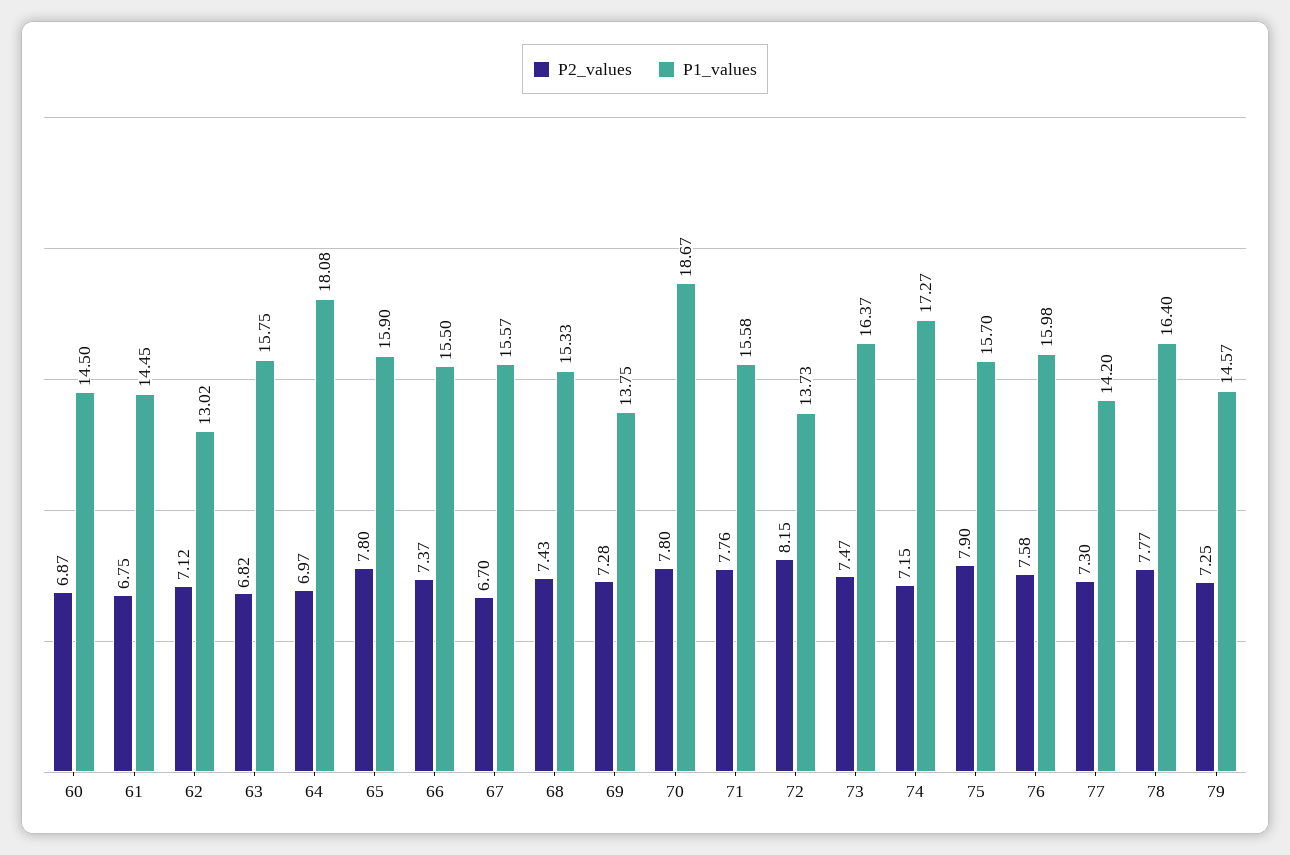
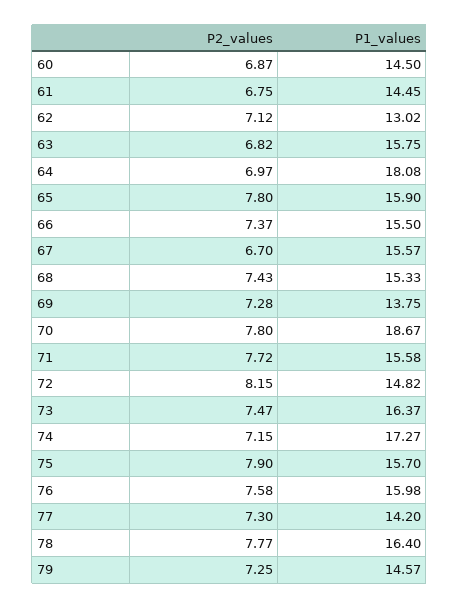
  {
    "P2_values": {
      "60": 6.87,
      "61": 6.75,
      "62": 7.12,
      "63": 6.82,
      "64": 6.97,
      "65": 7.8,
      "66": 7.37,
      "67": 6.7,
      "68": 7.43,
      "69": 7.28,
      "70": 7.8,
-     "71": 7.76,
+     "71": 7.72,
      "72": 8.15,
      "73": 7.47,
      "74": 7.15,
      "75": 7.9,
      "76": 7.58,
      "77": 7.3,
      "78": 7.77,
      "79": 7.25
    },
    "P1_values": {
      "60": 14.5,
      "61": 14.45,
      "62": 13.02,
      "63": 15.75,
      "64": 18.08,
      "65": 15.9,
      "66": 15.5,
      "67": 15.57,
      "68": 15.33,
      "69": 13.75,
      "70": 18.67,
      "71": 15.58,
-     "72": 13.73,
+     "72": 14.82,
      "73": 16.37,
      "74": 17.27,
      "75": 15.7,
      "76": 15.98,
      "77": 14.2,
      "78": 16.4,
      "79": 14.57
    }
  }

